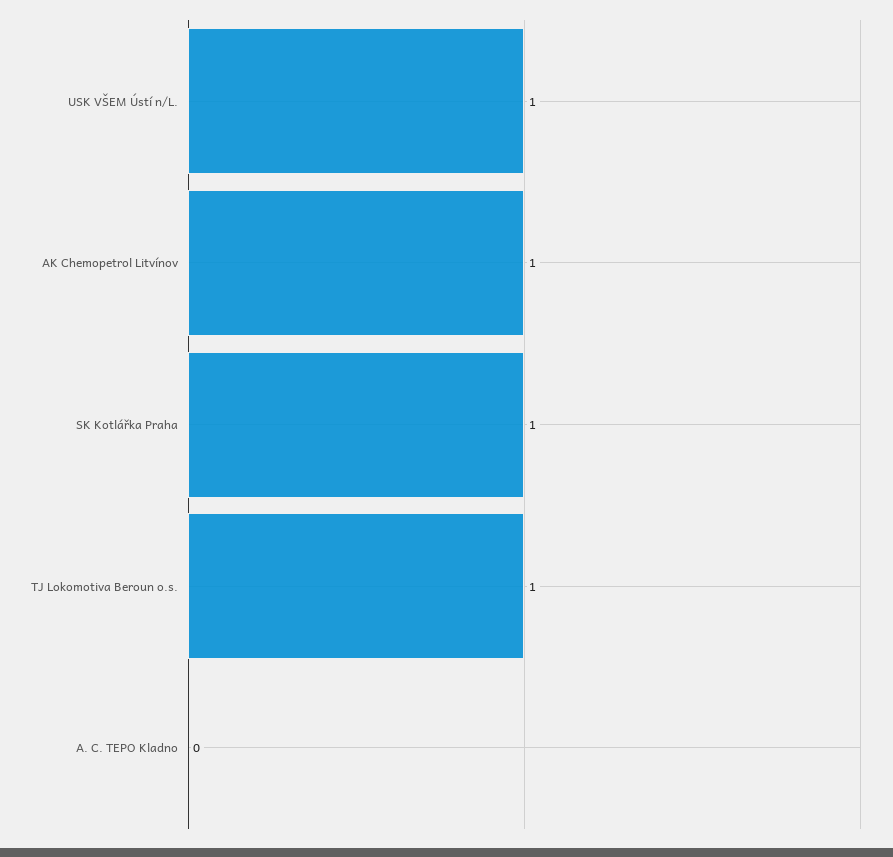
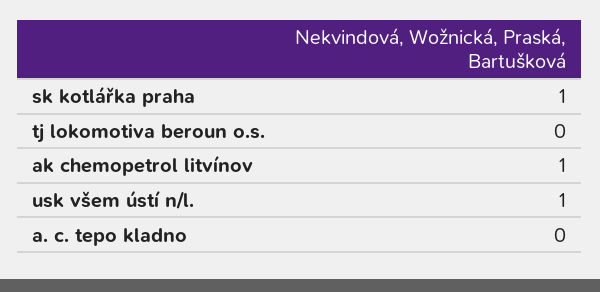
  {
    "USK VŠEM Ústí n/L.": 1,
    "AK Chemopetrol Litvínov": 1,
    "SK Kotlářka Praha": 1,
-   "TJ Lokomotiva Beroun o.s.": 1,
+   "TJ Lokomotiva Beroun o.s.": 0,
    "A. C. TEPO Kladno": 0
  }

